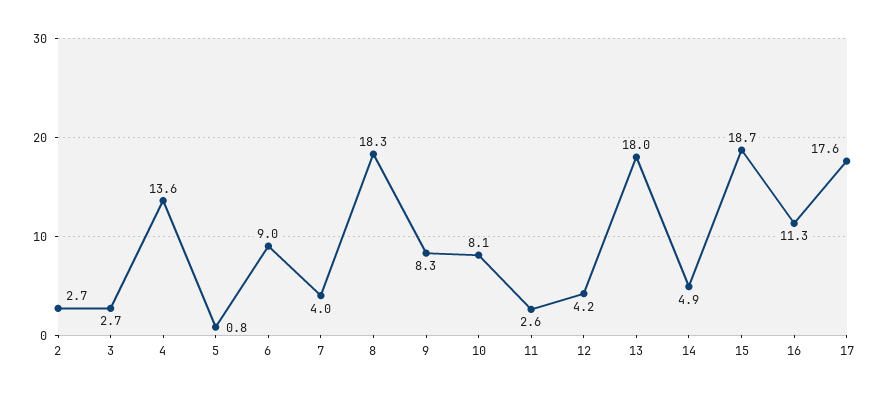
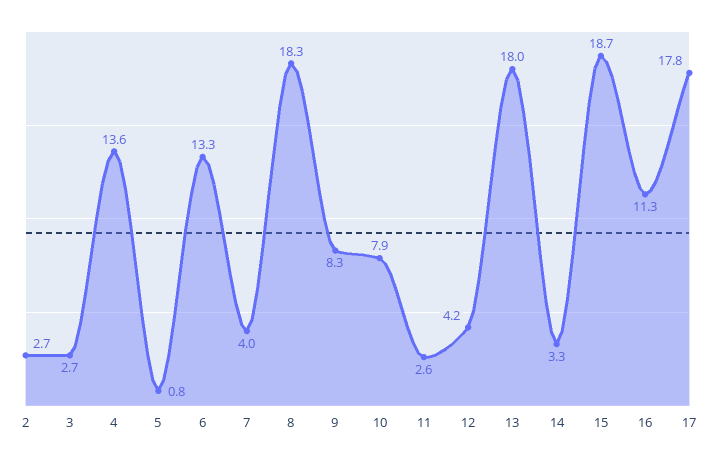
  {
    "2": 2.7,
    "3": 2.7,
    "4": 13.6,
    "5": 0.8,
-   "6": 9,
+   "6": 13.3,
    "7": 4,
    "8": 18.3,
    "9": 8.3,
-   "10": 8.1,
+   "10": 7.9,
    "11": 2.6,
    "12": 4.2,
    "13": 18,
-   "14": 4.9,
+   "14": 3.3,
    "15": 18.7,
    "16": 11.3,
-   "17": 17.6
+   "17": 17.8
  }

